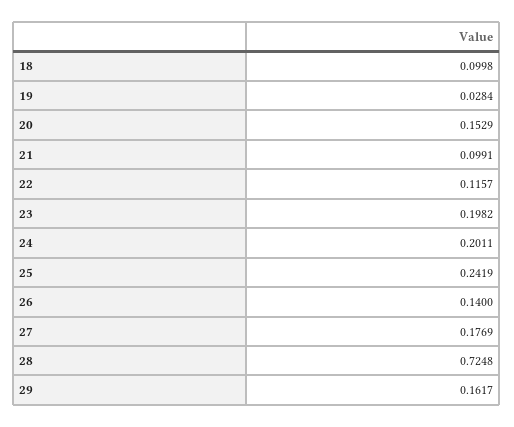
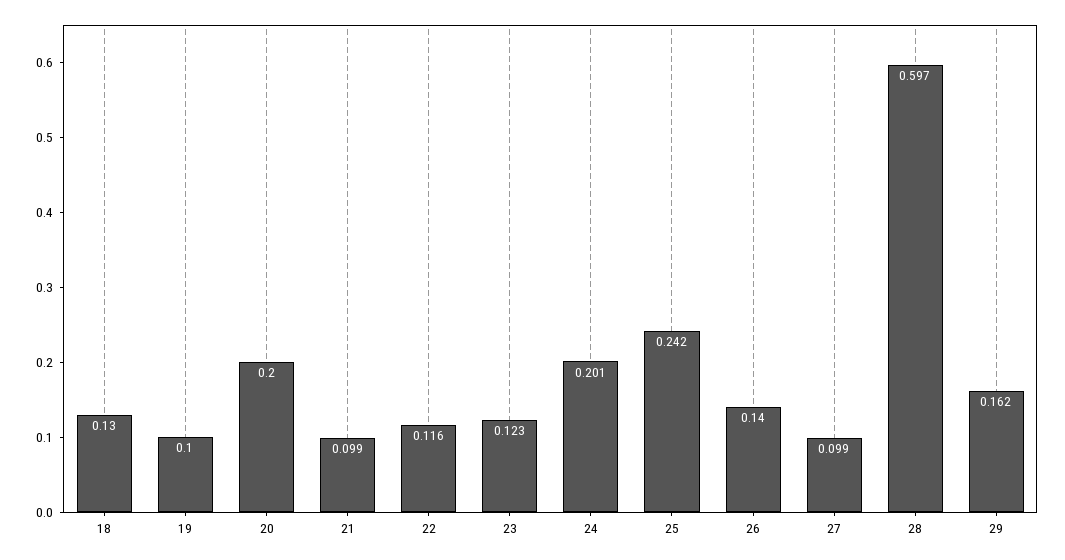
  {
-   "18": 0.0998,
+   "18": 0.13,
-   "19": 0.0284,
+   "19": 0.1,
-   "20": 0.1529,
+   "20": 0.2,
    "21": 0.0991,
    "22": 0.1157,
-   "23": 0.1982,
+   "23": 0.123,
    "24": 0.2011,
    "25": 0.2419,
    "26": 0.14,
-   "27": 0.1769,
+   "27": 0.099,
-   "28": 0.7248,
+   "28": 0.597,
    "29": 0.1617
  }

